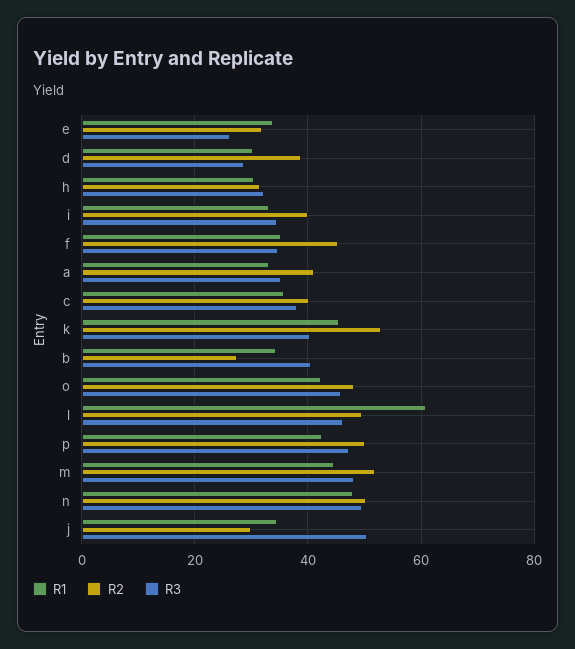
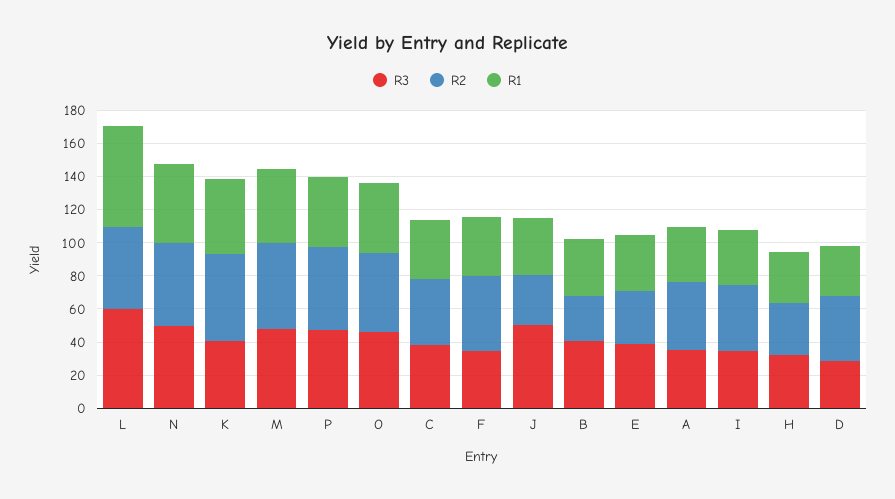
  {
    "R1": {
      "e": 34,
      "d": 30,
      "h": 30,
      "i": 34,
      "f": 36,
      "a": 34,
      "c": 36,
      "k": 46,
      "b": 34,
      "o": 42,
      "l": 60,
      "p": 42,
      "m": 44,
      "n": 48,
      "j": 34
    },
    "R2": {
      "e": 32,
      "d": 38,
      "h": 32,
      "i": 40,
      "f": 46,
      "a": 42,
      "c": 40,
      "k": 52,
      "b": 28,
      "o": 48,
      "l": 50,
      "p": 50,
      "m": 52,
      "n": 50,
      "j": 30
    },
    "R3": {
-     "e": 26,
+     "e": 40,
      "d": 28,
      "h": 32,
      "i": 34,
      "f": 34,
      "a": 36,
      "c": 38,
      "k": 40,
      "b": 40,
      "o": 46,
-     "l": 46,
+     "l": 60,
      "p": 48,
      "m": 48,
      "n": 50,
      "j": 50
    }
  }

